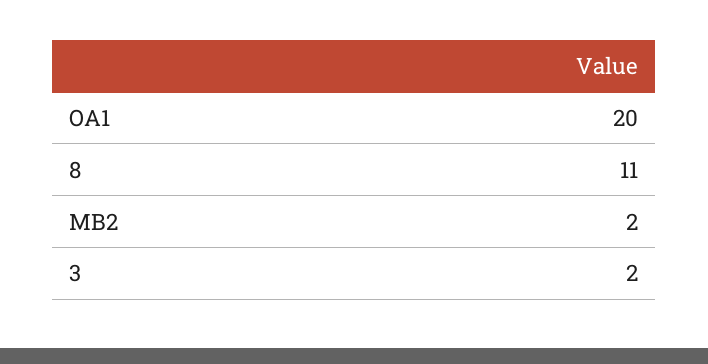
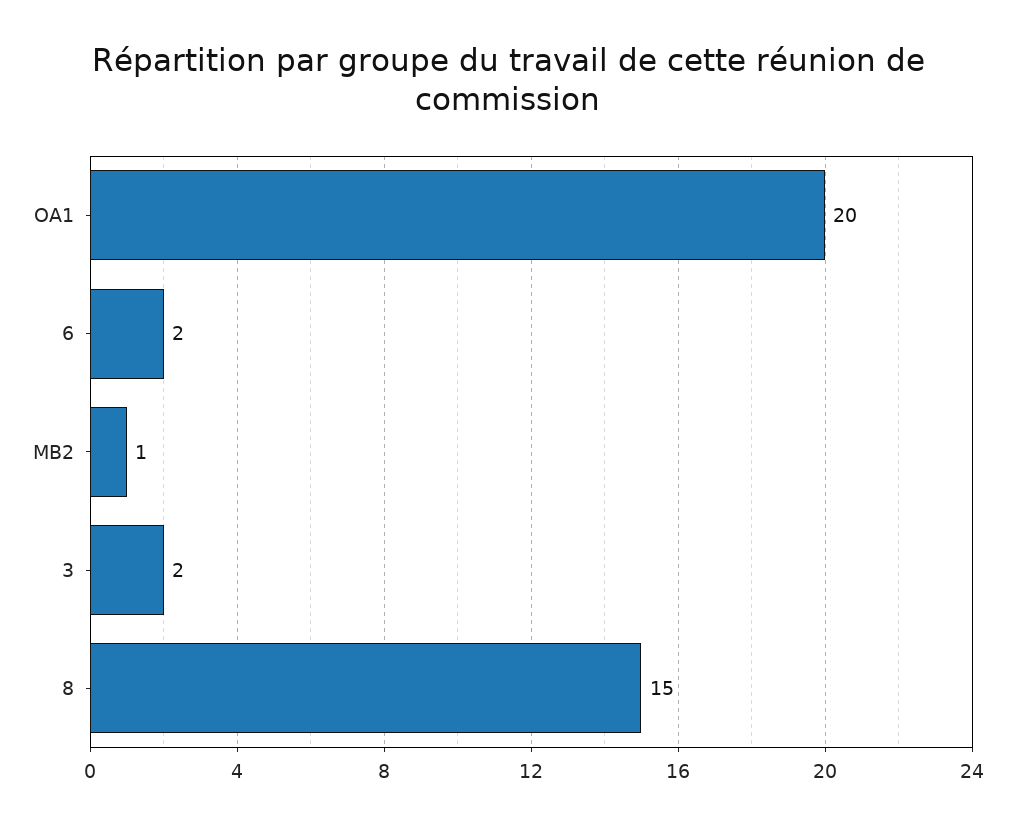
  {
    "OA1": 20,
-   "8": 11,
+   "8": 15,
-   "MB2": 2,
+   "MB2": 1,
-   "3": 2
+   "3": 2,
+   "6": 2
  }

